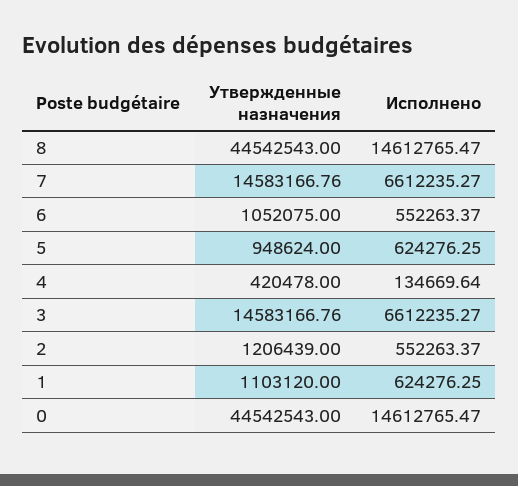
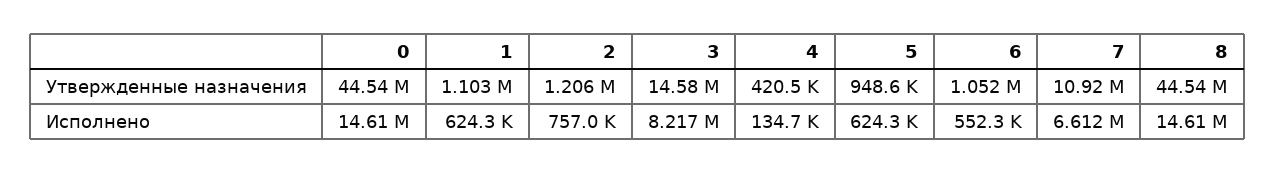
  {
    "Утвержденные назначения": {
      "8": 44542543,
-     "7": 14583166.76,
+     "7": 10920000,
      "6": 1052075,
      "5": 948624,
      "4": 420478,
      "3": 14583166.76,
      "2": 1206439,
      "1": 1103120,
      "0": 44542543
    },
    "Исполнено": {
      "8": 14612765.47,
      "7": 6612235.27,
      "6": 552263.37,
      "5": 624276.25,
      "4": 134669.64,
-     "3": 6612235.27,
+     "3": 8217000,
-     "2": 552263.37,
+     "2": 757000,
      "1": 624276.25,
      "0": 14612765.47
    }
  }

